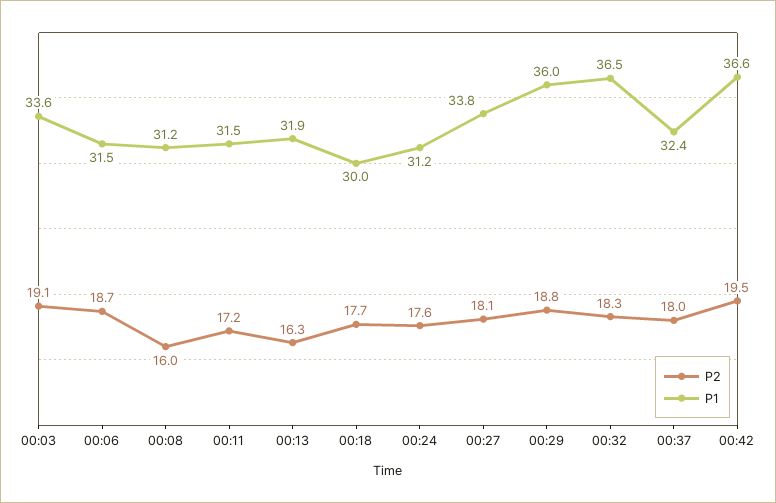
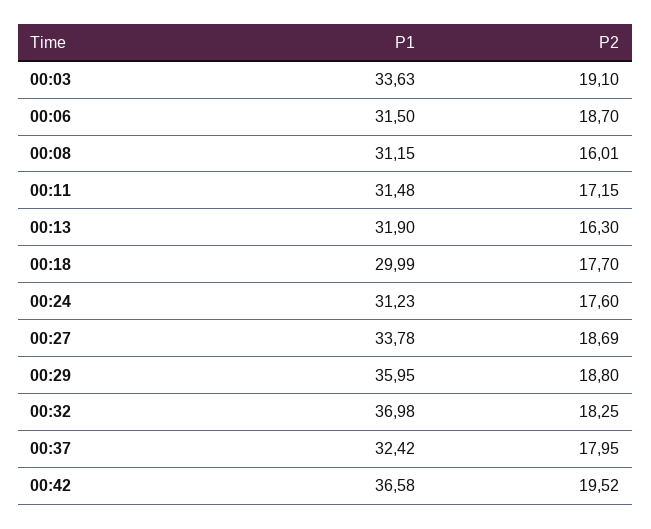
  {
    "P2": {
      "00:03": 19.1,
      "00:06": 18.7,
      "00:08": 16.01,
      "00:11": 17.15,
      "00:13": 16.3,
      "00:18": 17.7,
      "00:24": 17.6,
-     "00:27": 18.1,
+     "00:27": 18.69,
      "00:29": 18.8,
      "00:32": 18.25,
      "00:37": 17.95,
      "00:42": 19.52
    },
    "P1": {
      "00:03": 33.63,
      "00:06": 31.5,
      "00:08": 31.15,
      "00:11": 31.48,
      "00:13": 31.9,
      "00:18": 29.99,
      "00:24": 31.23,
      "00:27": 33.78,
      "00:29": 35.95,
-     "00:32": 36.5,
+     "00:32": 36.98,
      "00:37": 32.42,
      "00:42": 36.58
    }
  }

